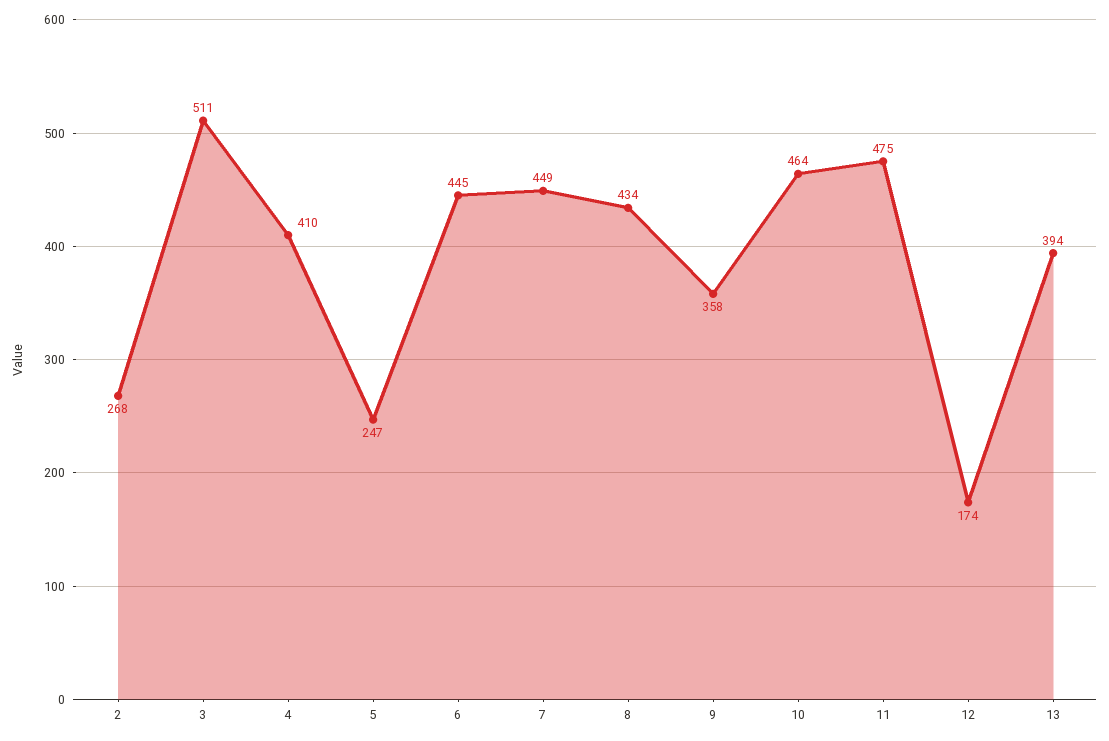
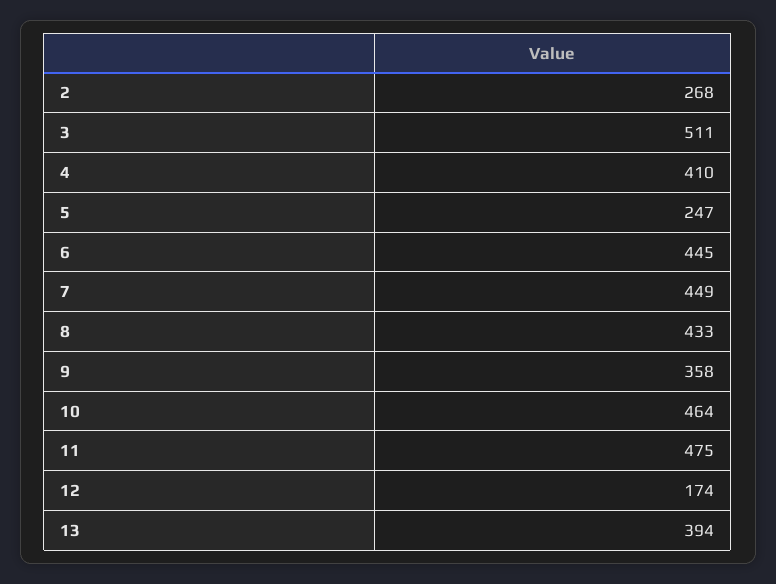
  {
    "2": 268,
    "3": 511,
    "4": 410,
    "5": 247,
    "6": 445,
    "7": 449,
-   "8": 434,
+   "8": 433,
    "9": 358,
    "10": 464,
    "11": 475,
    "12": 174,
    "13": 394
  }

